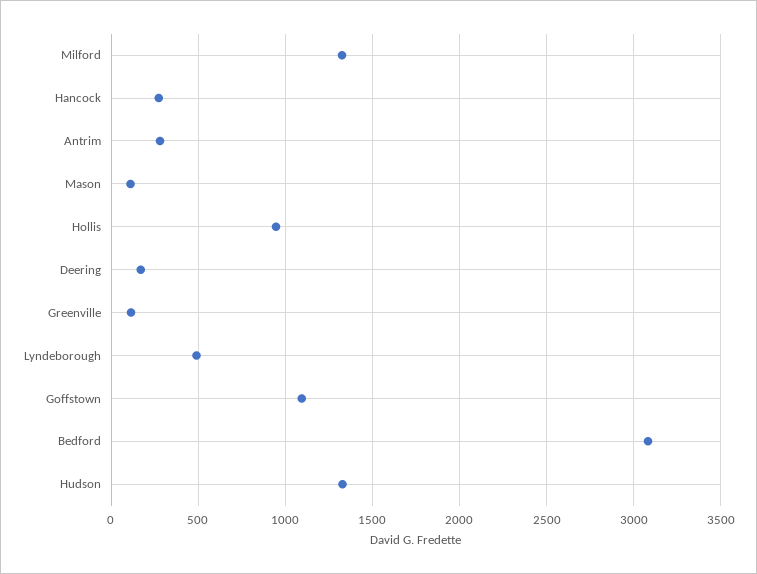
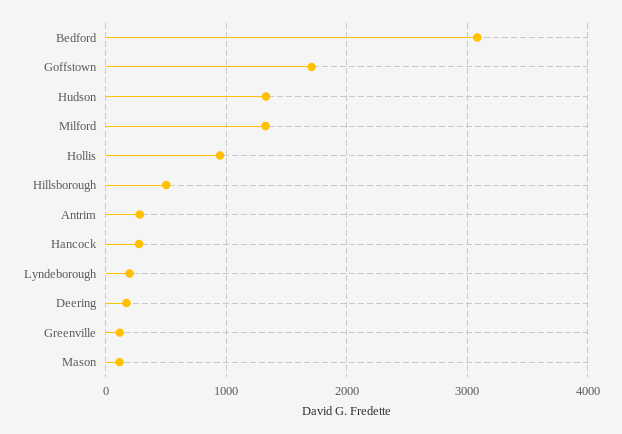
  {
    "Milford": 1350,
    "Hancock": 250,
    "Antrim": 300,
    "Mason": 100,
    "Hollis": 950,
    "Deering": 150,
    "Greenville": 100,
-   "Lyndeborough": 500,
+   "Lyndeborough": 200,
-   "Goffstown": 1100,
+   "Goffstown": 1700,
    "Bedford": 3100,
-   "Hudson": 1350
+   "Hudson": 1350,
+   "Hillsborough": 500
  }

